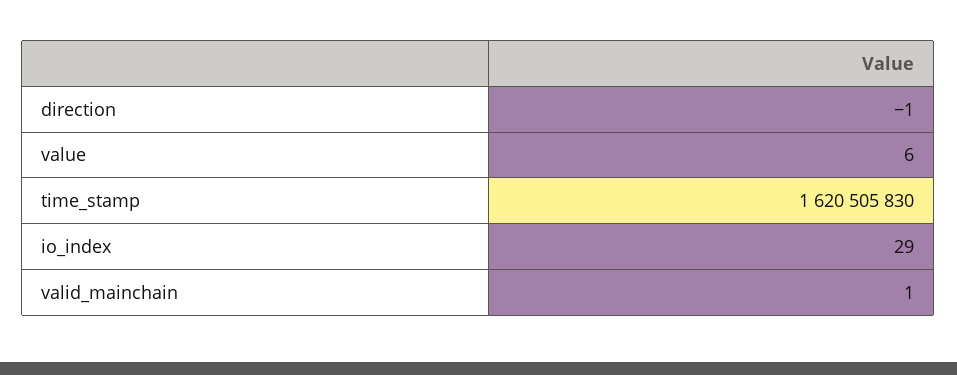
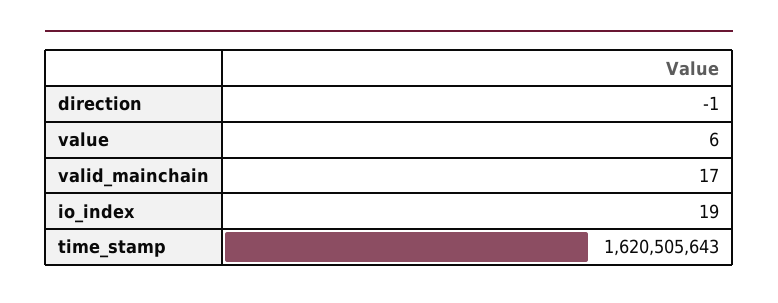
  {
    "direction": -1,
    "value": 6,
-   "time_stamp": 1620505830,
+   "time_stamp": 1620505643,
-   "io_index": 29,
+   "io_index": 19,
-   "valid_mainchain": 1
+   "valid_mainchain": 17
  }

